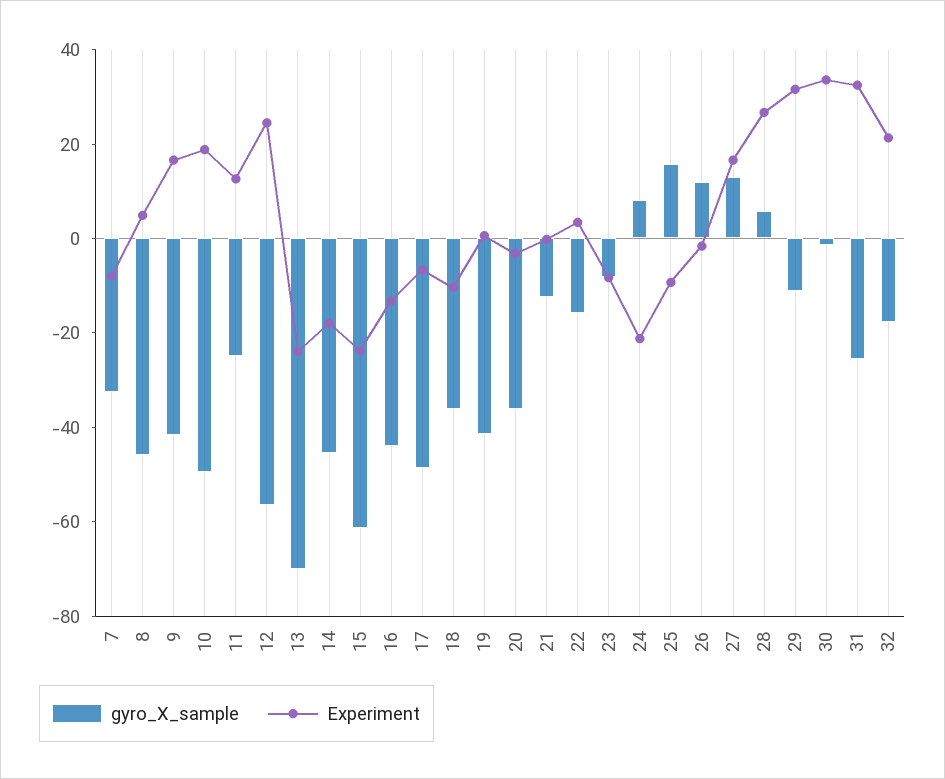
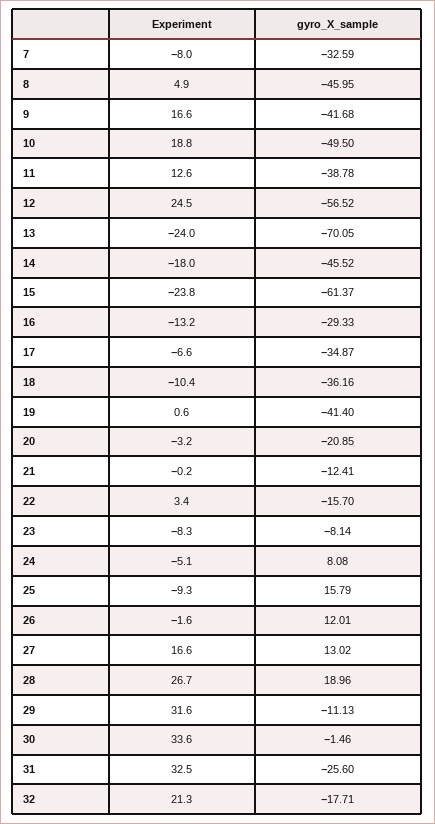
  {
    "gyro_X_sample": {
      "7": -32.59,
      "8": -45.95,
      "9": -41.68,
      "10": -49.5,
-     "11": -25,
+     "11": -38.78,
      "12": -56.52,
      "13": -70.05,
      "14": -45.52,
      "15": -61.37,
-     "16": -45,
+     "16": -29.33,
-     "17": -50,
+     "17": -34.87,
      "18": -36.16,
      "19": -41.4,
-     "20": -35,
+     "20": -20.85,
      "21": -12.41,
      "22": -15.7,
      "23": -8.14,
      "24": 8.08,
      "25": 15.79,
      "26": 12.01,
      "27": 13.02,
-     "28": 5,
+     "28": 18.96,
      "29": -11.13,
      "30": -1.46,
      "31": -25.6,
      "32": -17.71
    },
    "Experiment": {
      "7": -8,
      "8": 4.9,
      "9": 16.6,
      "10": 18.8,
      "11": 12.6,
      "12": 24.5,
      "13": -24,
      "14": -18,
      "15": -23.8,
      "16": -13.2,
      "17": -6.6,
      "18": -10.4,
      "19": 0.6,
      "20": -3.2,
      "21": -0.2,
      "22": 3.4,
      "23": -8.3,
-     "24": -20,
+     "24": -5.1,
      "25": -9.3,
      "26": -1.6,
      "27": 16.6,
      "28": 26.7,
      "29": 31.6,
      "30": 33.6,
      "31": 32.5,
      "32": 21.3
    }
  }

